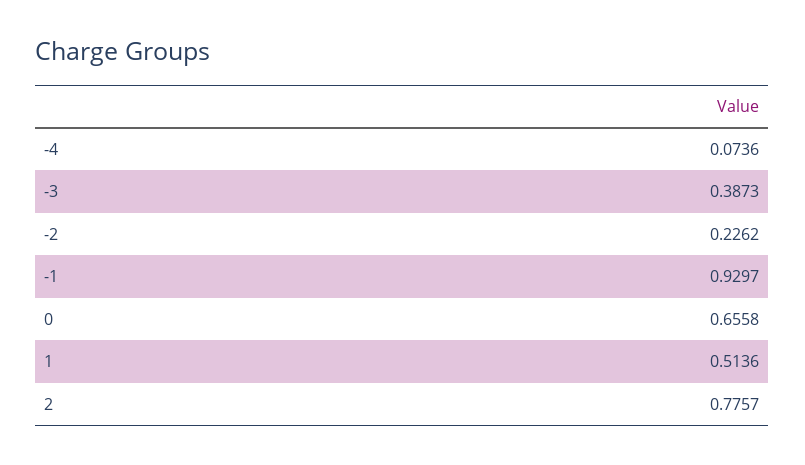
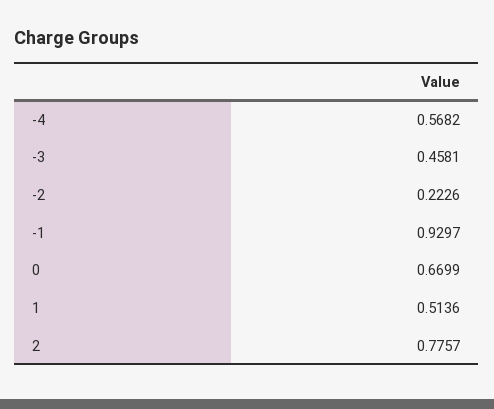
  {
-   "-4": 0.0736,
+   "-4": 0.5682,
-   "-3": 0.3873,
+   "-3": 0.4581,
-   "-2": 0.2262,
+   "-2": 0.2226,
    "-1": 0.9297,
-   "0": 0.6558,
+   "0": 0.6699,
    "1": 0.5136,
    "2": 0.7757
  }

